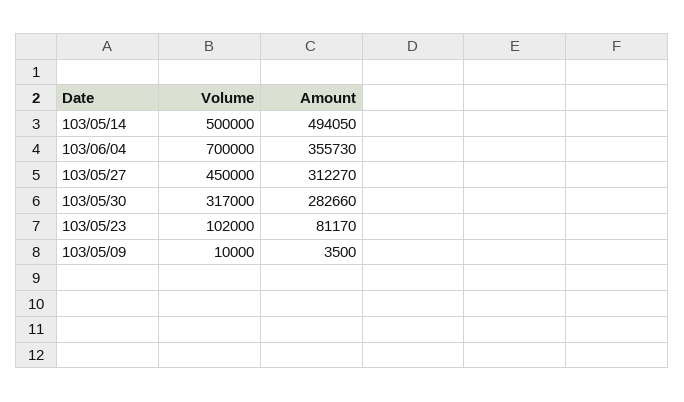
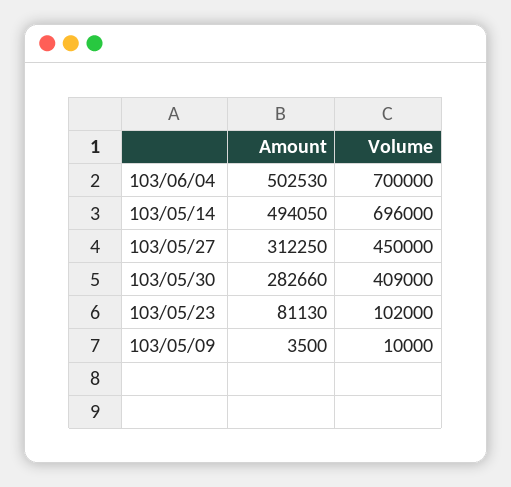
  {
    "Volume": {
-     "103/05/14": 500000,
+     "103/05/14": 696000,
      "103/06/04": 700000,
      "103/05/27": 450000,
-     "103/05/30": 317000,
+     "103/05/30": 409000,
      "103/05/23": 102000,
      "103/05/09": 10000
    },
    "Amount": {
      "103/05/14": 494050,
-     "103/06/04": 355730,
+     "103/06/04": 502530,
-     "103/05/27": 312270,
+     "103/05/27": 312250,
      "103/05/30": 282660,
-     "103/05/23": 81170,
+     "103/05/23": 81130,
      "103/05/09": 3500
    }
  }

